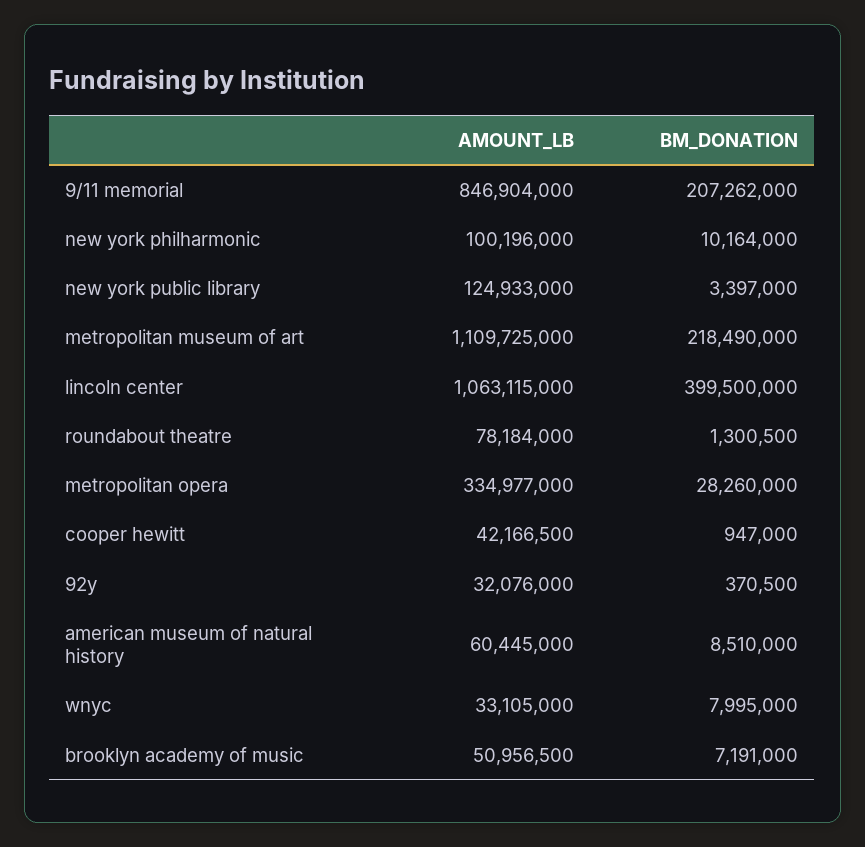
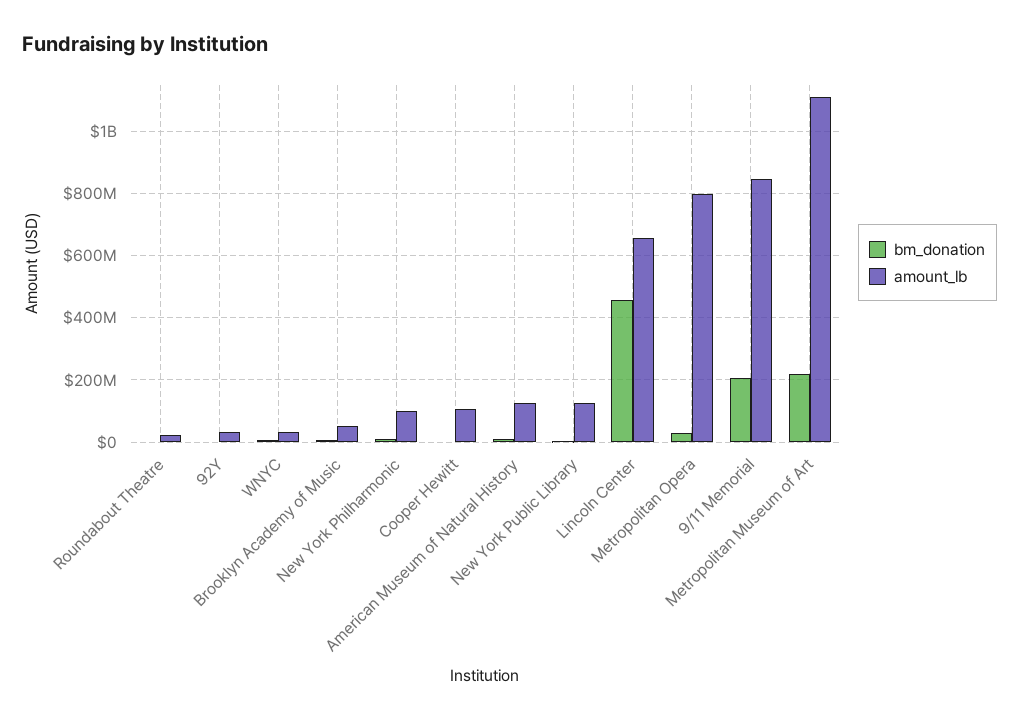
  {
    "AMOUNT_LB": {
      "9/11 memorial": 846904000,
      "new york philharmonic": 100196000,
      "new york public library": 124933000,
      "metropolitan museum of art": 1109725000,
-     "lincoln center": 1063115000,
+     "lincoln center": 660000000,
-     "roundabout theatre": 78184000,
+     "roundabout theatre": 20000000,
-     "metropolitan opera": 334977000,
+     "metropolitan opera": 800000000,
-     "cooper hewitt": 42166500,
+     "cooper hewitt": 100000000,
      "92y": 32076000,
-     "american museum of natural history": 60445000,
+     "american museum of natural history": 120000000,
      "wnyc": 33105000,
      "brooklyn academy of music": 50956500
    },
    "BM_DONATION": {
      "9/11 memorial": 207262000,
      "new york philharmonic": 10164000,
      "new york public library": 3397000,
      "metropolitan museum of art": 218490000,
-     "lincoln center": 399500000,
+     "lincoln center": 460000000,
      "roundabout theatre": 1300500,
      "metropolitan opera": 28260000,
      "cooper hewitt": 947000,
      "92y": 370500,
      "american museum of natural history": 8510000,
      "wnyc": 7995000,
      "brooklyn academy of music": 7191000
    }
  }

